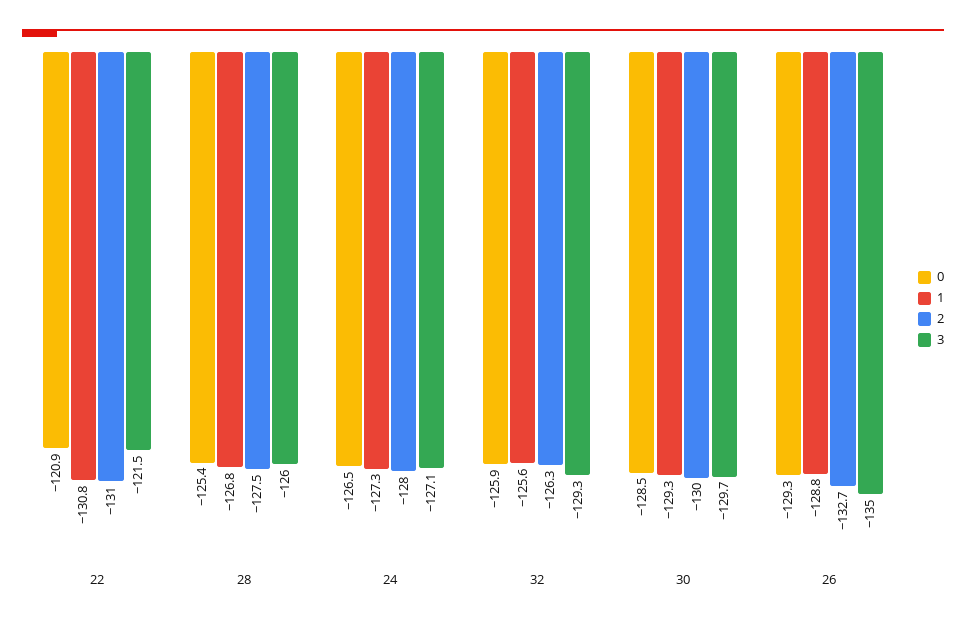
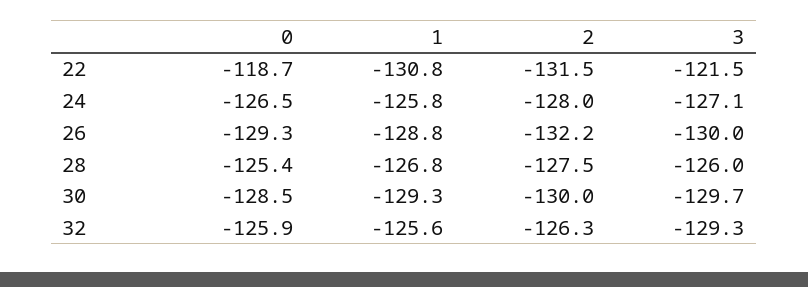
  {
    "0": {
-     "22": -120.9,
+     "22": -118.7,
      "28": -125.4,
      "24": -126.5,
      "32": -125.9,
      "30": -128.5,
      "26": -129.3
    },
    "1": {
      "22": -130.8,
      "28": -126.8,
-     "24": -127.3,
+     "24": -125.8,
      "32": -125.6,
      "30": -129.3,
      "26": -128.8
    },
    "2": {
-     "22": -131,
+     "22": -131.5,
      "28": -127.5,
      "24": -128,
      "32": -126.3,
      "30": -130,
-     "26": -132.7
+     "26": -132.2
    },
    "3": {
      "22": -121.5,
      "28": -126,
      "24": -127.1,
      "32": -129.3,
      "30": -129.7,
-     "26": -135
+     "26": -130
    }
  }

